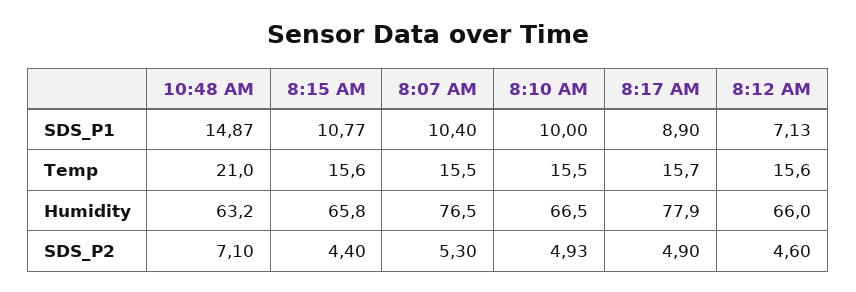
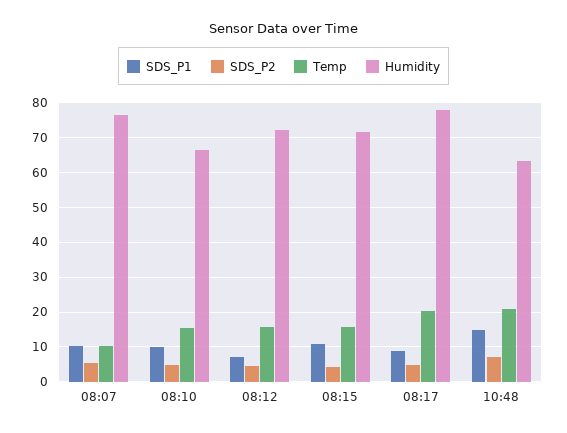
  {
    "SDS_P1": {
      "10:48 AM": 14.87,
      "8:15 AM": 10.77,
      "8:07 AM": 10.4,
      "8:10 AM": 10,
      "8:17 AM": 8.9,
      "8:12 AM": 7.13
    },
    "Temp": {
      "10:48 AM": 21,
      "8:15 AM": 15.6,
-     "8:07 AM": 15.5,
+     "8:07 AM": 10,
      "8:10 AM": 15.5,
-     "8:17 AM": 15.7,
+     "8:17 AM": 20,
      "8:12 AM": 15.6
    },
    "Humidity": {
      "10:48 AM": 63.2,
-     "8:15 AM": 65.8,
+     "8:15 AM": 72,
      "8:07 AM": 76.5,
      "8:10 AM": 66.5,
      "8:17 AM": 77.9,
-     "8:12 AM": 66
+     "8:12 AM": 72
    },
    "SDS_P2": {
      "10:48 AM": 7.1,
      "8:15 AM": 4.4,
      "8:07 AM": 5.3,
      "8:10 AM": 4.93,
      "8:17 AM": 4.9,
      "8:12 AM": 4.6
    }
  }

